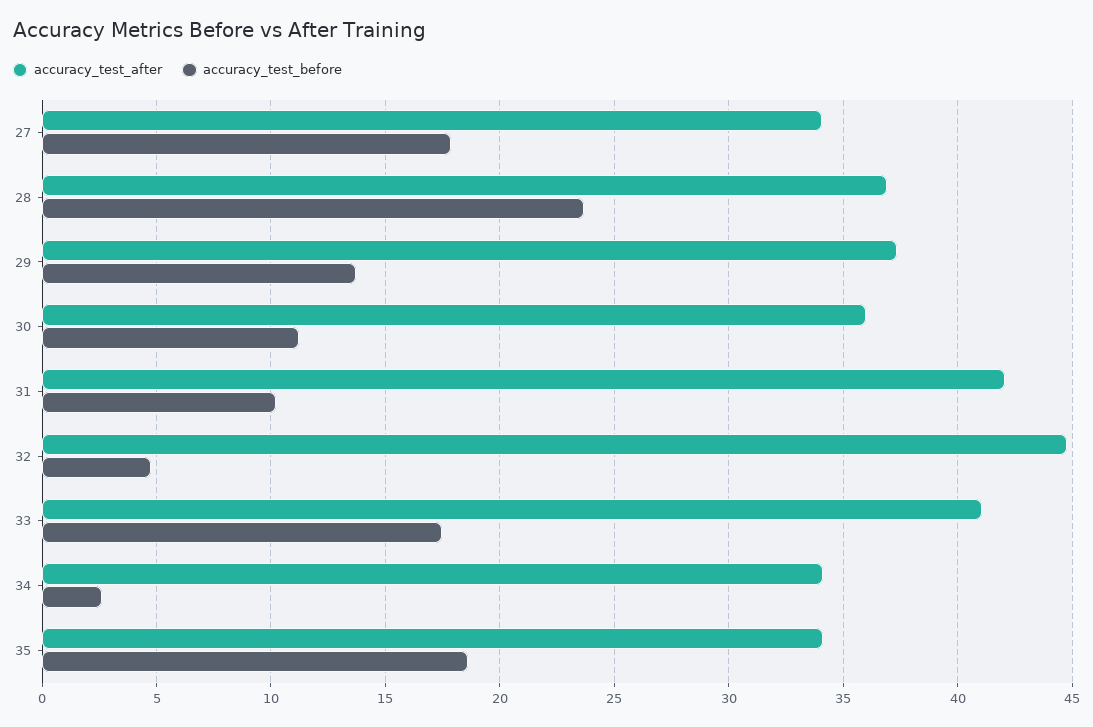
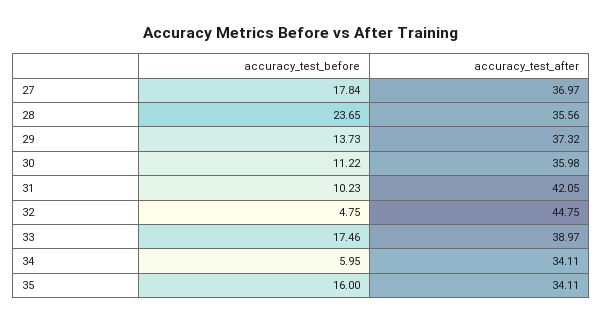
  {
    "accuracy_test_after": {
-     "27": 34,
+     "27": 36.97,
-     "28": 37,
+     "28": 35.56,
      "29": 37.32,
      "30": 35.98,
      "31": 42.05,
      "32": 44.75,
-     "33": 41,
+     "33": 38.97,
      "34": 34.11,
      "35": 34.11
    },
    "accuracy_test_before": {
      "27": 17.84,
      "28": 23.65,
      "29": 13.73,
      "30": 11.22,
      "31": 10.23,
      "32": 4.75,
      "33": 17.46,
-     "34": 2.5,
+     "34": 5.95,
-     "35": 18.5
+     "35": 16
    }
  }

